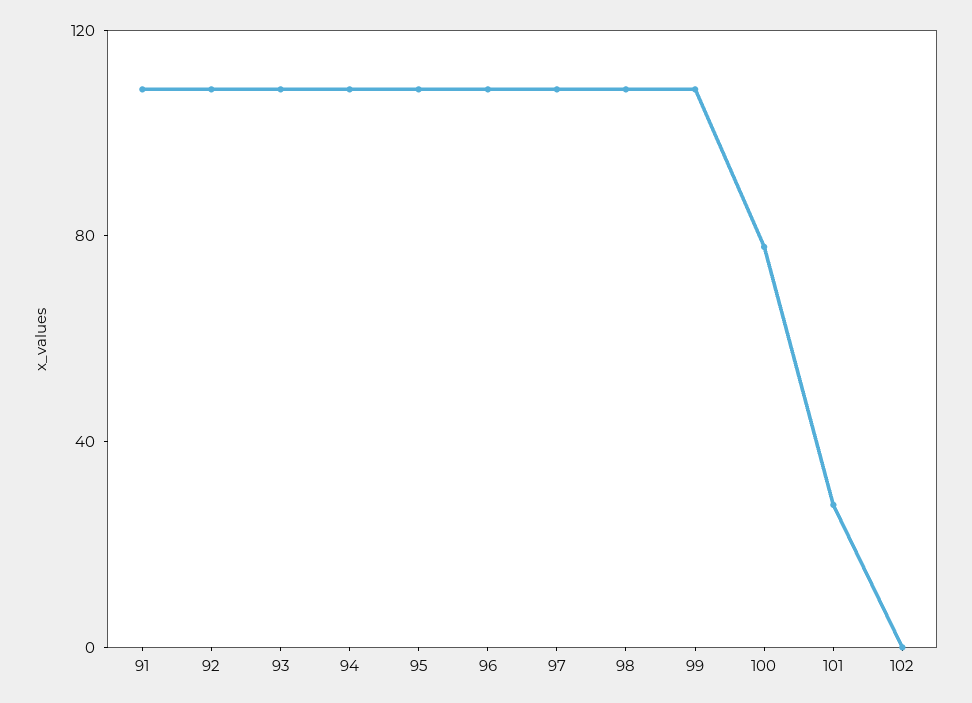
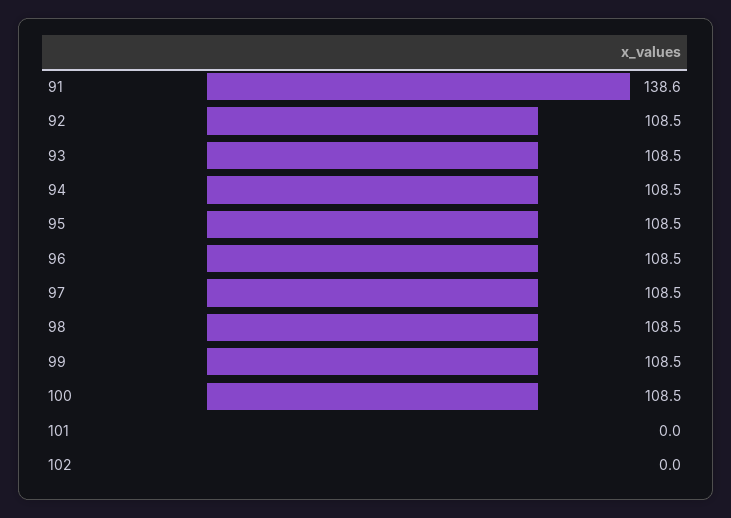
  {
-   "91": 110,
+   "91": 138.6,
    "92": 108.5,
    "93": 108.5,
    "94": 108.5,
    "95": 108.5,
    "96": 108.5,
    "97": 108.5,
    "98": 108.5,
    "99": 108.5,
-   "100": 80,
+   "100": 108.5,
-   "101": 30,
+   "101": 0,
    "102": 0
  }

